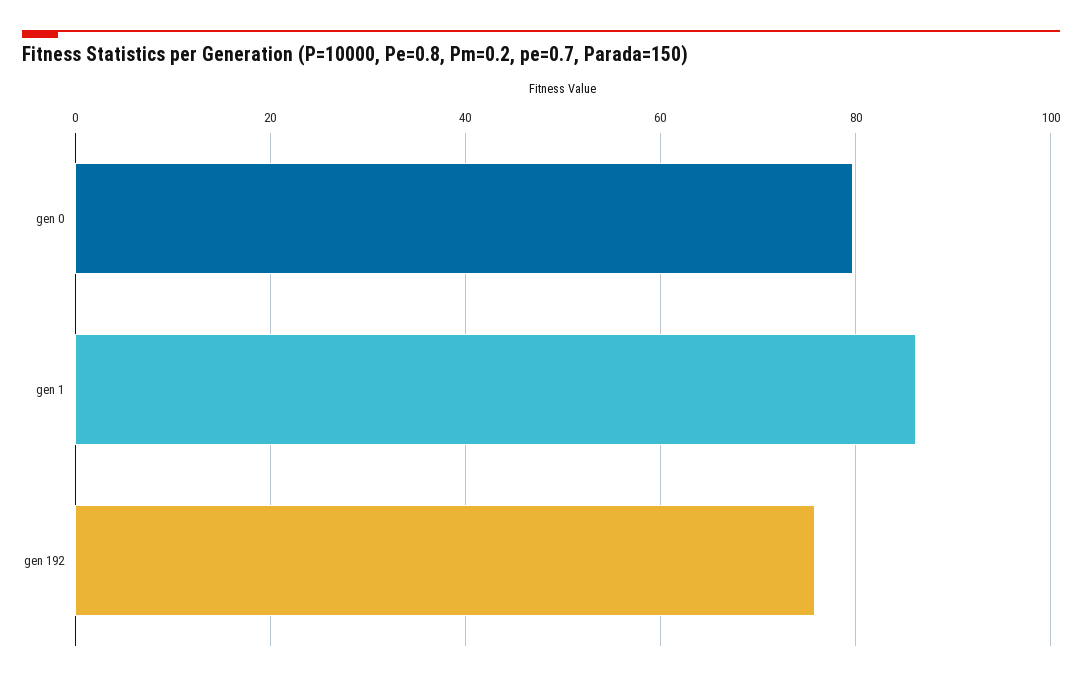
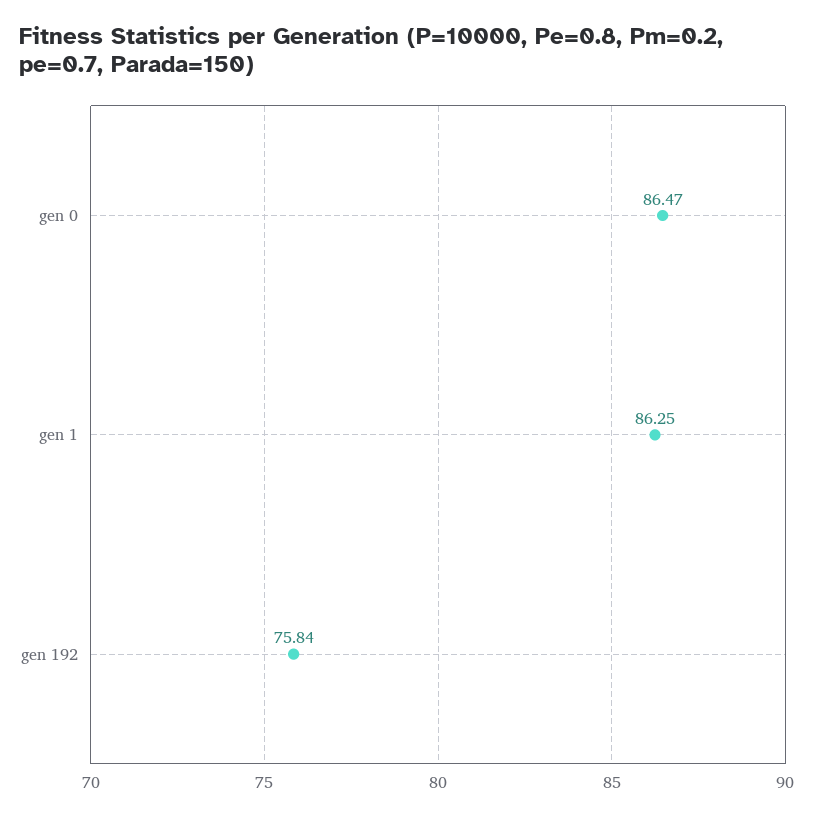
  {
-   "gen 0": 80,
+   "gen 0": 86.47,
    "gen 1": 86.25,
    "gen 192": 75.84
  }

